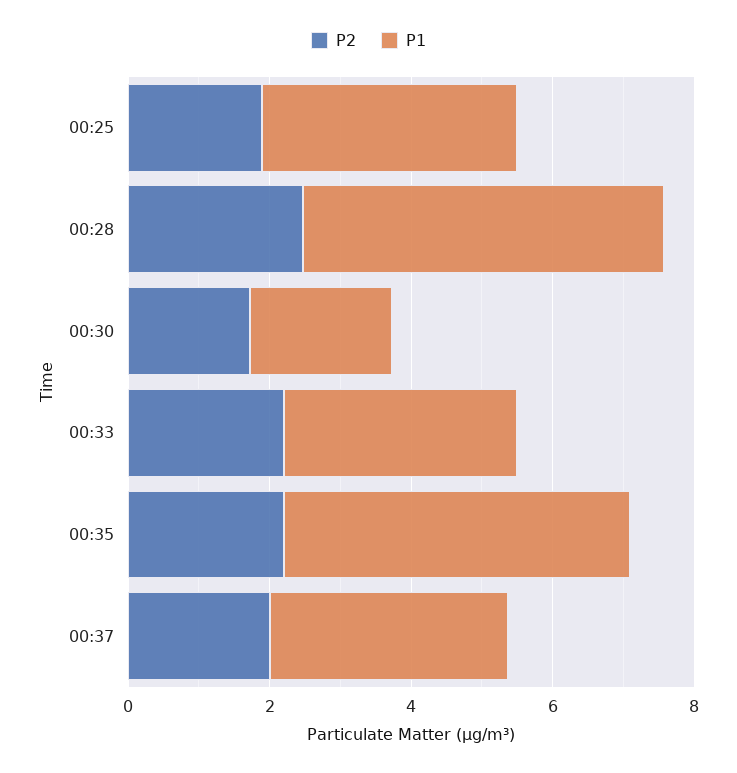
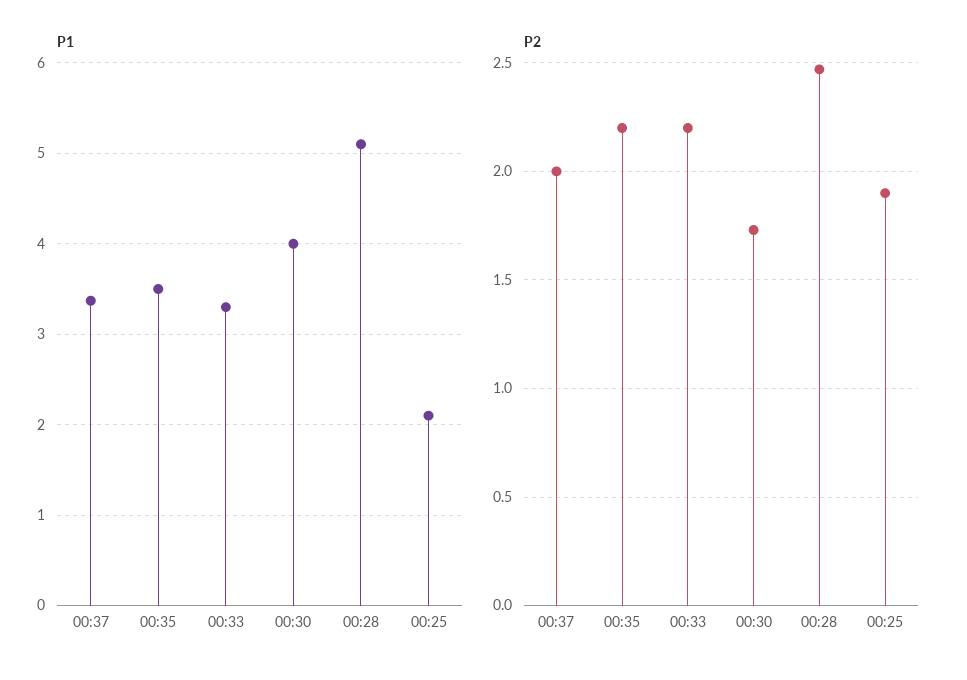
  {
    "P2": {
      "00:25": 1.9,
      "00:28": 2.45,
      "00:30": 1.75,
      "00:33": 2.2,
      "00:35": 2.2,
      "00:37": 2
    },
    "P1": {
-     "00:25": 3.5,
+     "00:25": 2.1,
      "00:28": 5.1,
-     "00:30": 2,
+     "00:30": 4,
      "00:33": 3.3,
-     "00:35": 5,
+     "00:35": 3.5,
      "00:37": 3.4
    }
  }

